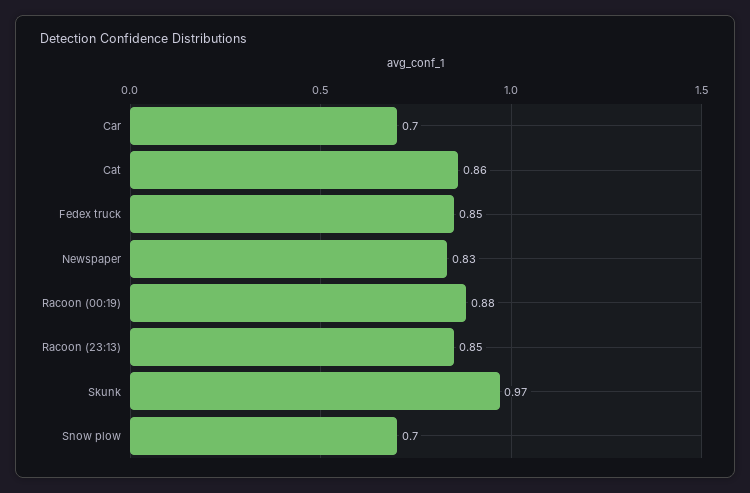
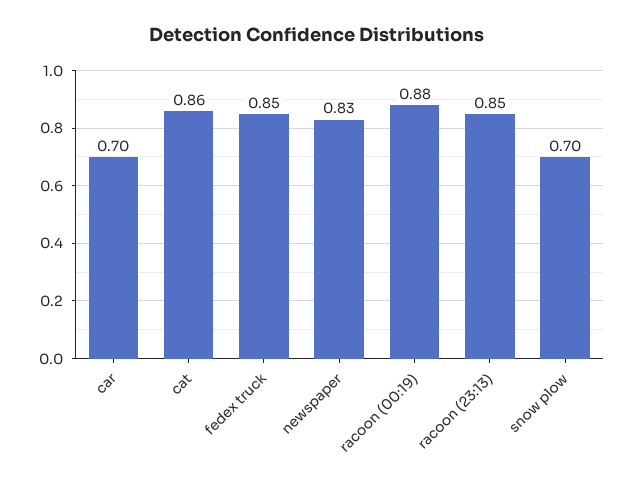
  {
    "Car": 0.7,
    "Cat": 0.86,
    "Fedex truck": 0.85,
    "Newspaper": 0.83,
    "Racoon (00:19)": 0.88,
    "Racoon (23:13)": 0.85,
-   "Skunk": 0.97,
    "Snow plow": 0.7
  }

